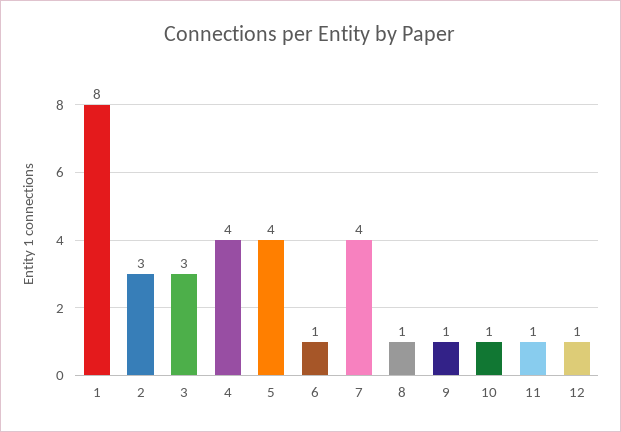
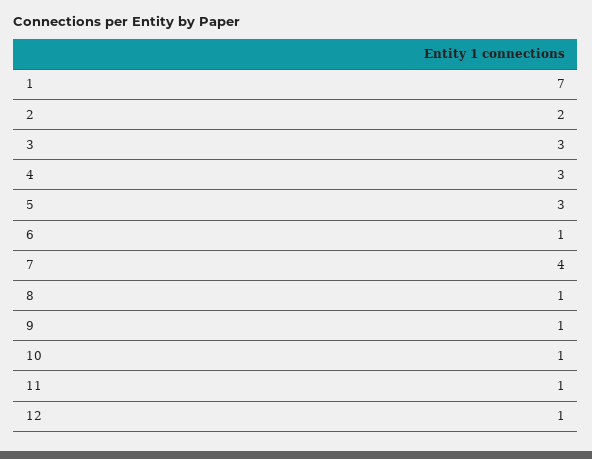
  {
-   "1": 8,
+   "1": 7,
-   "2": 3,
+   "2": 2,
    "3": 3,
-   "4": 4,
+   "4": 3,
-   "5": 4,
+   "5": 3,
    "6": 1,
    "7": 4,
    "8": 1,
    "9": 1,
    "10": 1,
    "11": 1,
    "12": 1
  }

